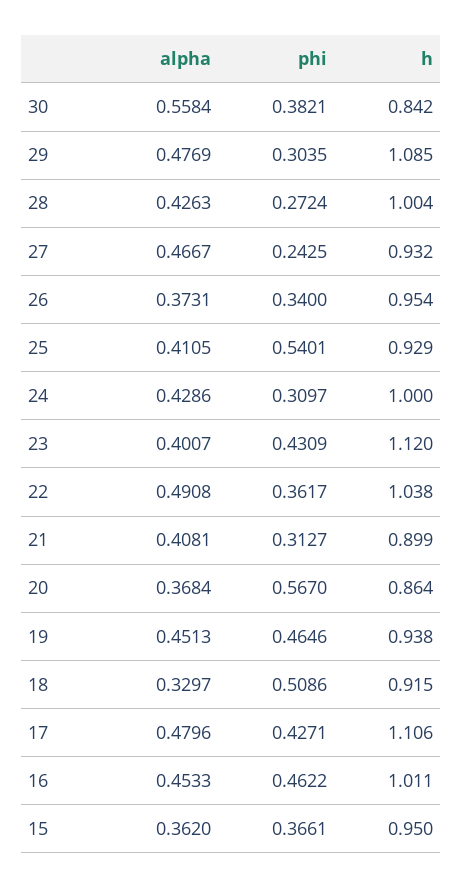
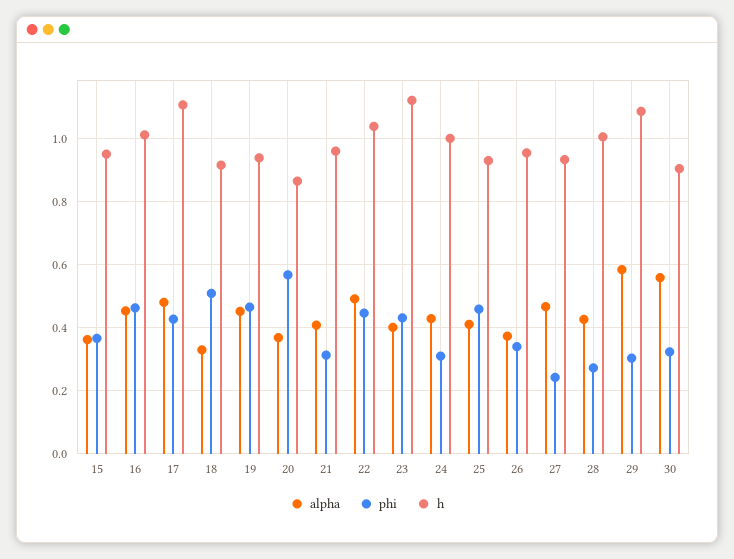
  {
    "alpha": {
      "30": 0.5584,
-     "29": 0.4769,
+     "29": 0.58,
      "28": 0.4263,
      "27": 0.4667,
      "26": 0.3731,
      "25": 0.4105,
      "24": 0.4286,
      "23": 0.4007,
      "22": 0.4908,
      "21": 0.4081,
      "20": 0.3684,
      "19": 0.4513,
      "18": 0.3297,
      "17": 0.4796,
      "16": 0.4533,
      "15": 0.362
    },
    "phi": {
-     "30": 0.3821,
+     "30": 0.32,
      "29": 0.3035,
      "28": 0.2724,
      "27": 0.2425,
      "26": 0.34,
-     "25": 0.5401,
+     "25": 0.46,
      "24": 0.3097,
      "23": 0.4309,
-     "22": 0.3617,
+     "22": 0.44,
      "21": 0.3127,
      "20": 0.567,
      "19": 0.4646,
      "18": 0.5086,
      "17": 0.4271,
      "16": 0.4622,
      "15": 0.3661
    },
    "h": {
-     "30": 0.842,
+     "30": 0.9,
      "29": 1.085,
      "28": 1.004,
      "27": 0.932,
      "26": 0.954,
      "25": 0.929,
      "24": 1,
      "23": 1.12,
      "22": 1.038,
-     "21": 0.899,
+     "21": 0.96,
      "20": 0.864,
      "19": 0.938,
      "18": 0.915,
      "17": 1.106,
      "16": 1.011,
      "15": 0.95
    }
  }

